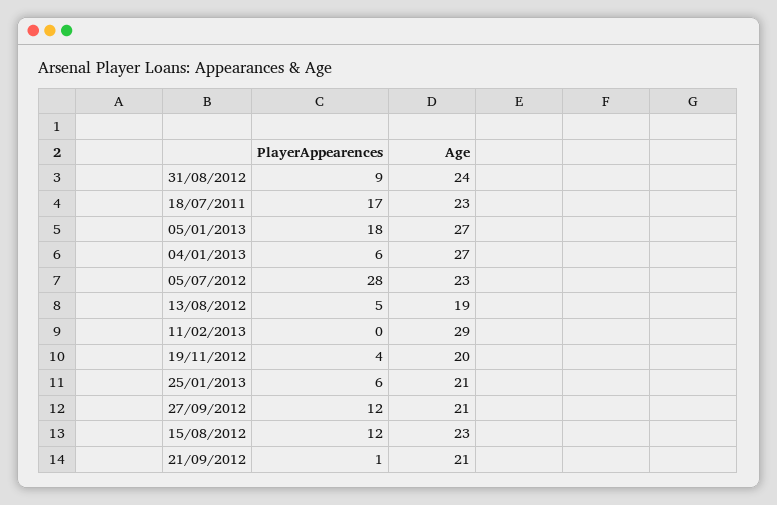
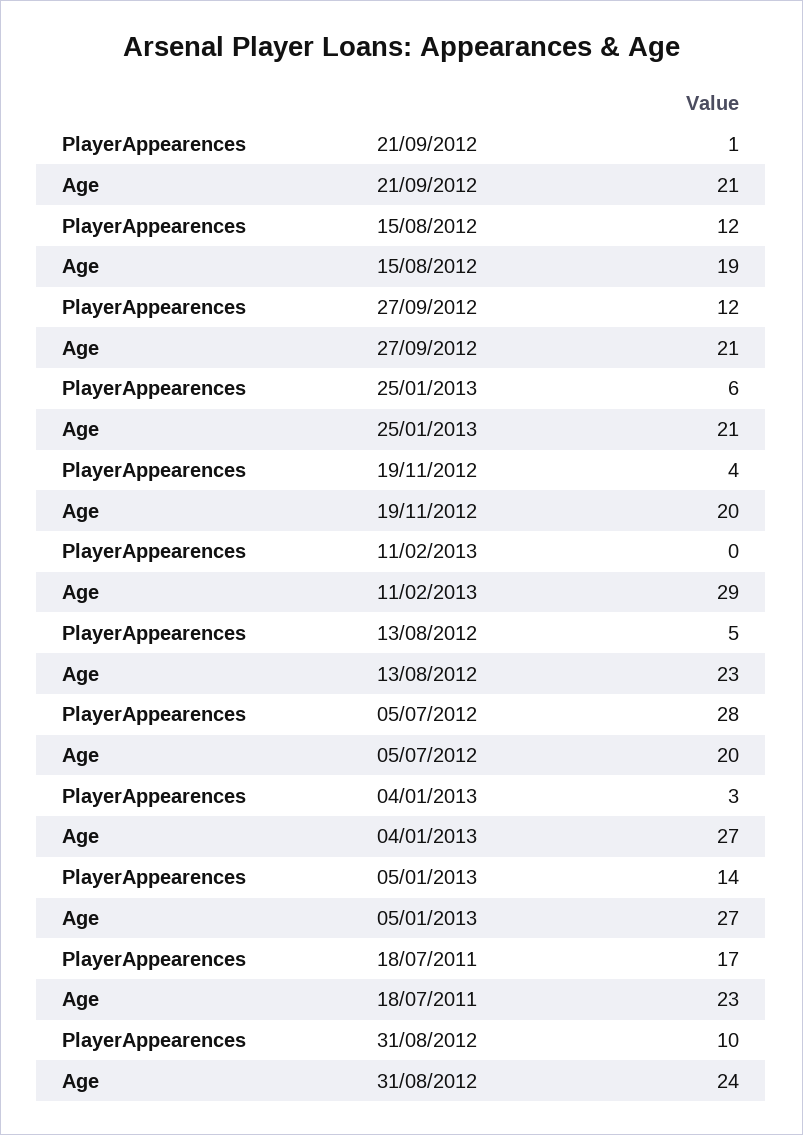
  {
    "PlayerAppearences": {
-     "31/08/2012": 9,
+     "31/08/2012": 10,
      "18/07/2011": 17,
-     "05/01/2013": 18,
+     "05/01/2013": 14,
-     "04/01/2013": 6,
+     "04/01/2013": 3,
      "05/07/2012": 28,
      "13/08/2012": 5,
      "11/02/2013": 0,
      "19/11/2012": 4,
      "25/01/2013": 6,
      "27/09/2012": 12,
      "15/08/2012": 12,
      "21/09/2012": 1
    },
    "Age": {
      "31/08/2012": 24,
      "18/07/2011": 23,
      "05/01/2013": 27,
      "04/01/2013": 27,
-     "05/07/2012": 23,
+     "05/07/2012": 20,
-     "13/08/2012": 19,
+     "13/08/2012": 23,
      "11/02/2013": 29,
      "19/11/2012": 20,
      "25/01/2013": 21,
      "27/09/2012": 21,
-     "15/08/2012": 23,
+     "15/08/2012": 19,
      "21/09/2012": 21
    }
  }

